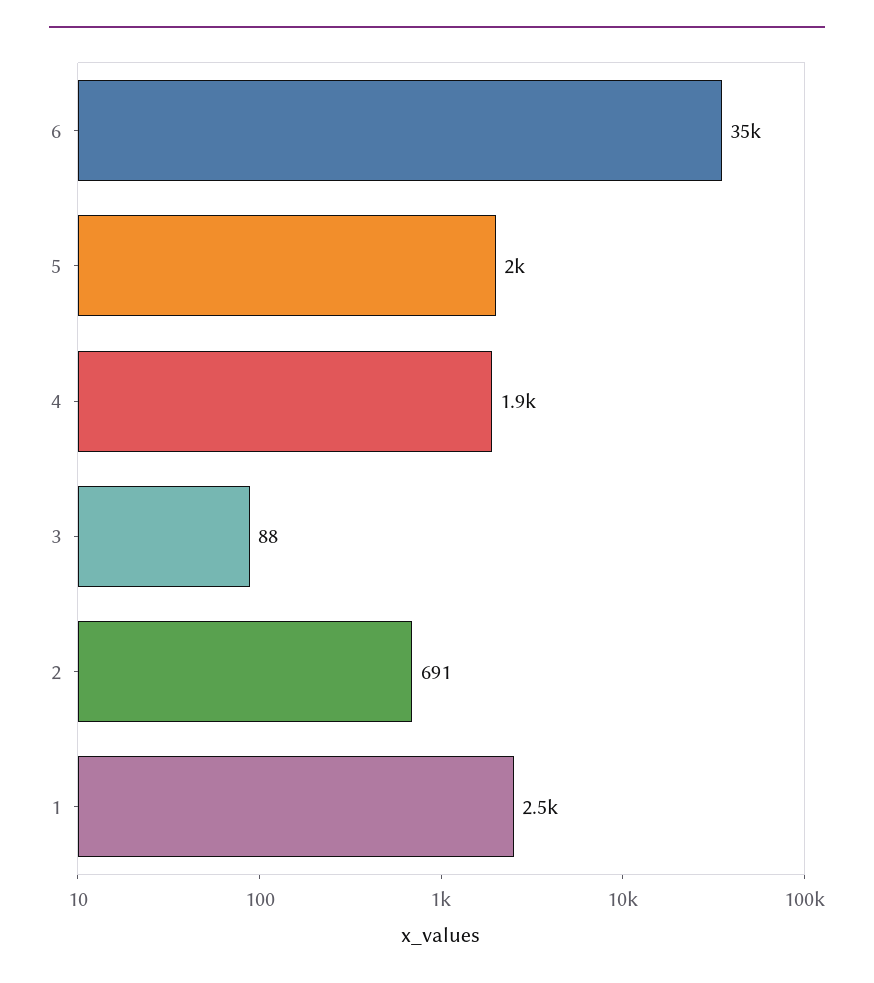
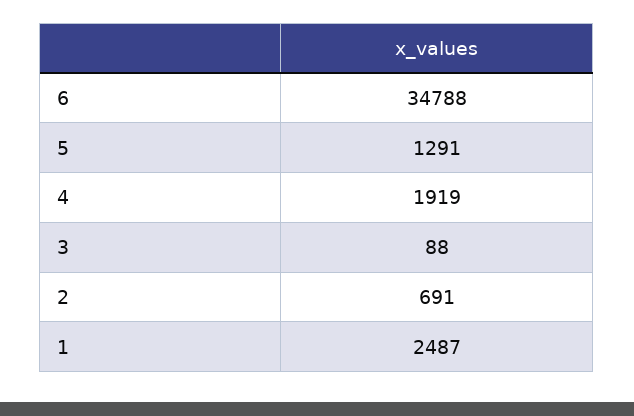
  {
    "6": 34788,
-   "5": 2000,
+   "5": 1291,
    "4": 1919,
    "3": 88,
    "2": 691,
    "1": 2487
  }

